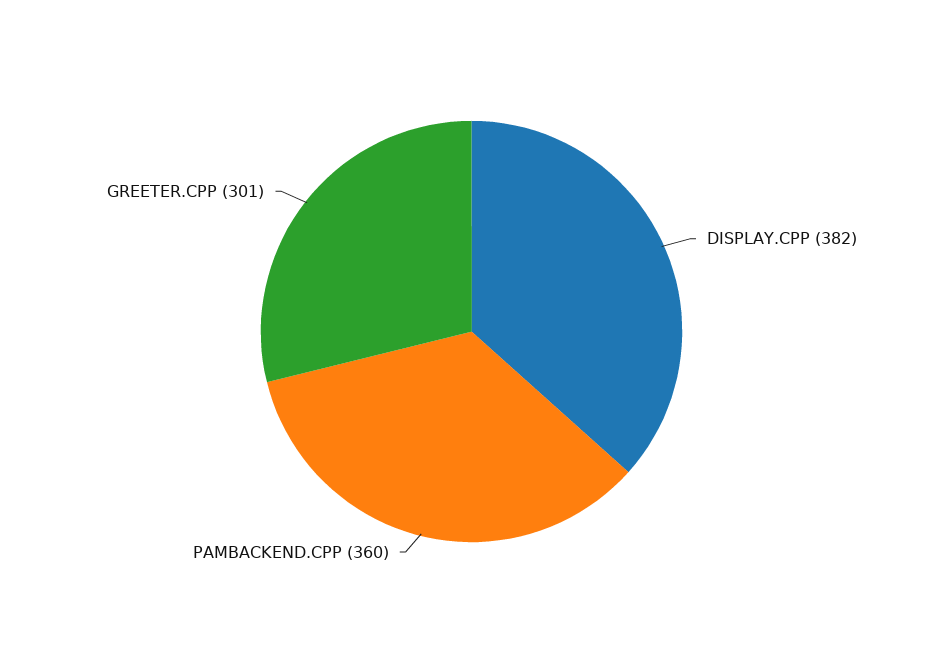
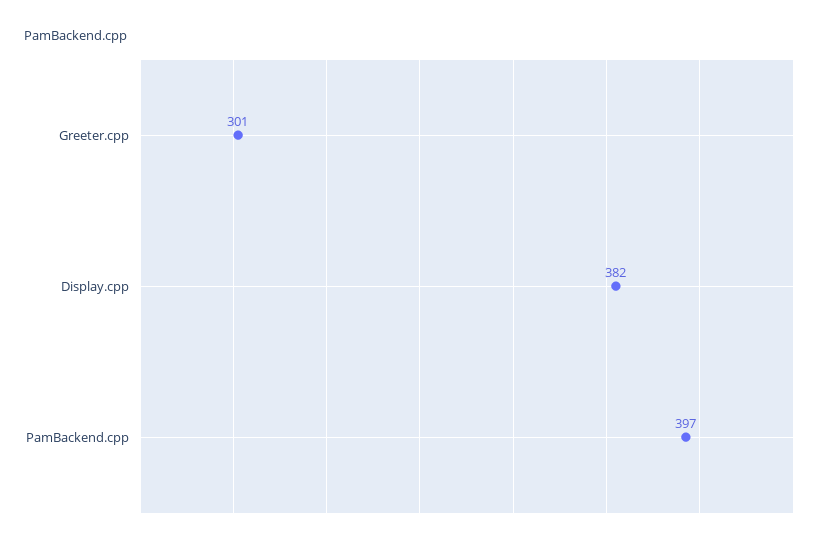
  {
    "DISPLAY.CPP": 382,
-   "PAMBACKEND.CPP": 360,
+   "PAMBACKEND.CPP": 397,
    "GREETER.CPP": 301
  }

